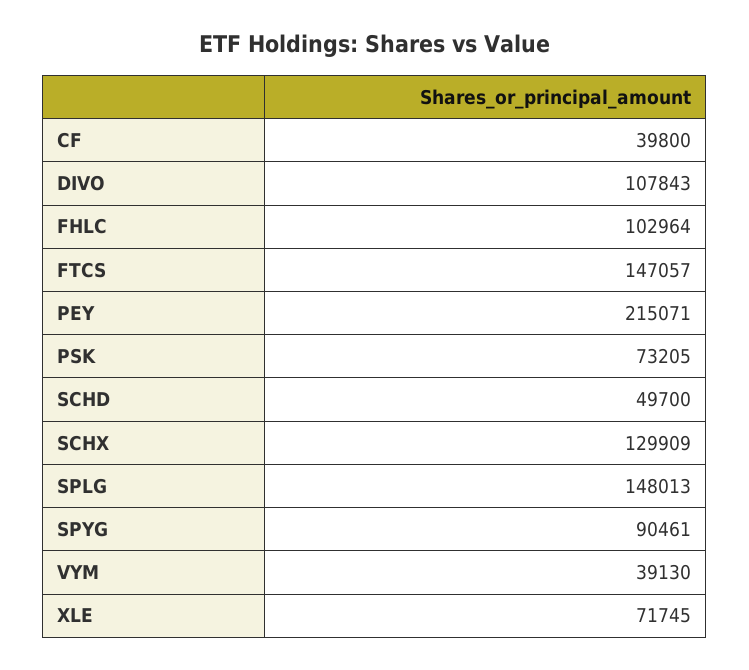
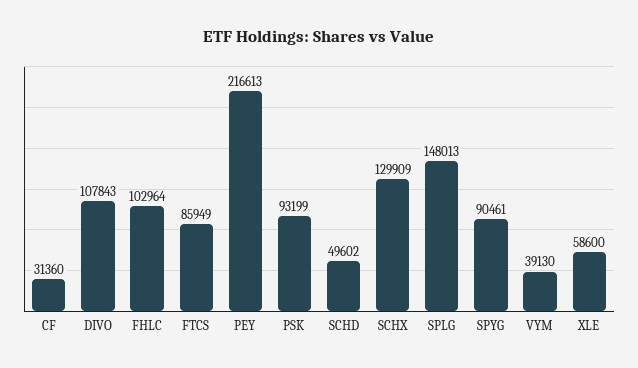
  {
-   "CF": 39800,
+   "CF": 31360,
    "DIVO": 107843,
    "FHLC": 102964,
-   "FTCS": 147057,
+   "FTCS": 85949,
-   "PEY": 215071,
+   "PEY": 216613,
-   "PSK": 73205,
+   "PSK": 93199,
-   "SCHD": 49700,
+   "SCHD": 49602,
    "SCHX": 129909,
    "SPLG": 148013,
    "SPYG": 90461,
    "VYM": 39130,
-   "XLE": 71745
+   "XLE": 58600
  }

